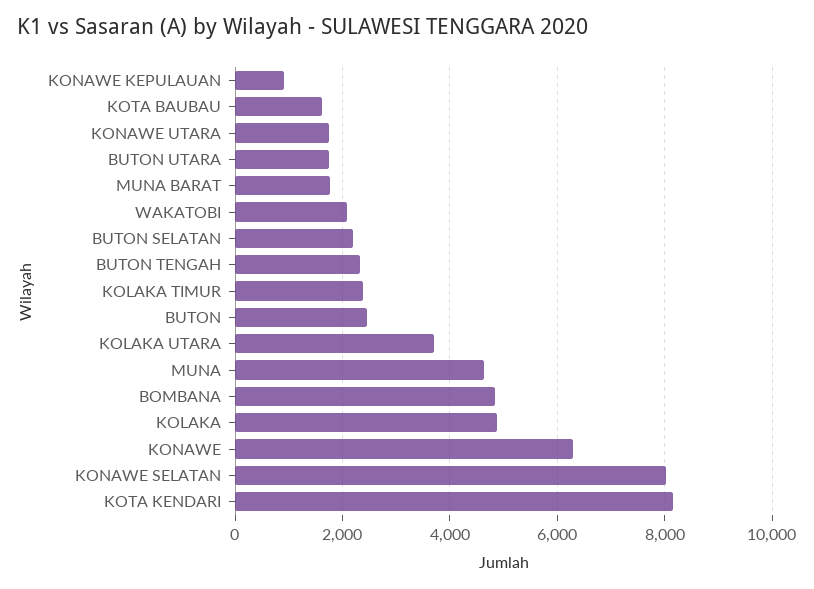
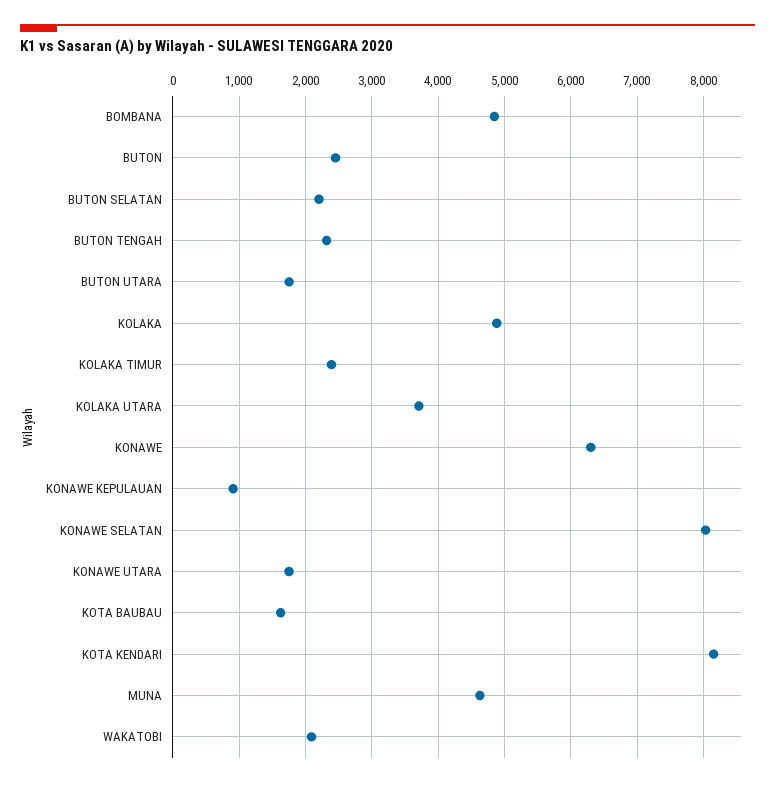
  {
    "KONAWE KEPULAUAN": 900,
    "KOTA BAUBAU": 1600,
    "KONAWE UTARA": 1800,
    "BUTON UTARA": 1800,
-   "MUNA BARAT": 1800,
    "WAKATOBI": 2100,
    "BUTON SELATAN": 2200,
    "BUTON TENGAH": 2300,
    "KOLAKA TIMUR": 2400,
    "BUTON": 2500,
    "KOLAKA UTARA": 3700,
    "MUNA": 4600,
    "BOMBANA": 4800,
    "KOLAKA": 4900,
    "KONAWE": 6300,
    "KONAWE SELATAN": 8000,
    "KOTA KENDARI": 8200
  }

